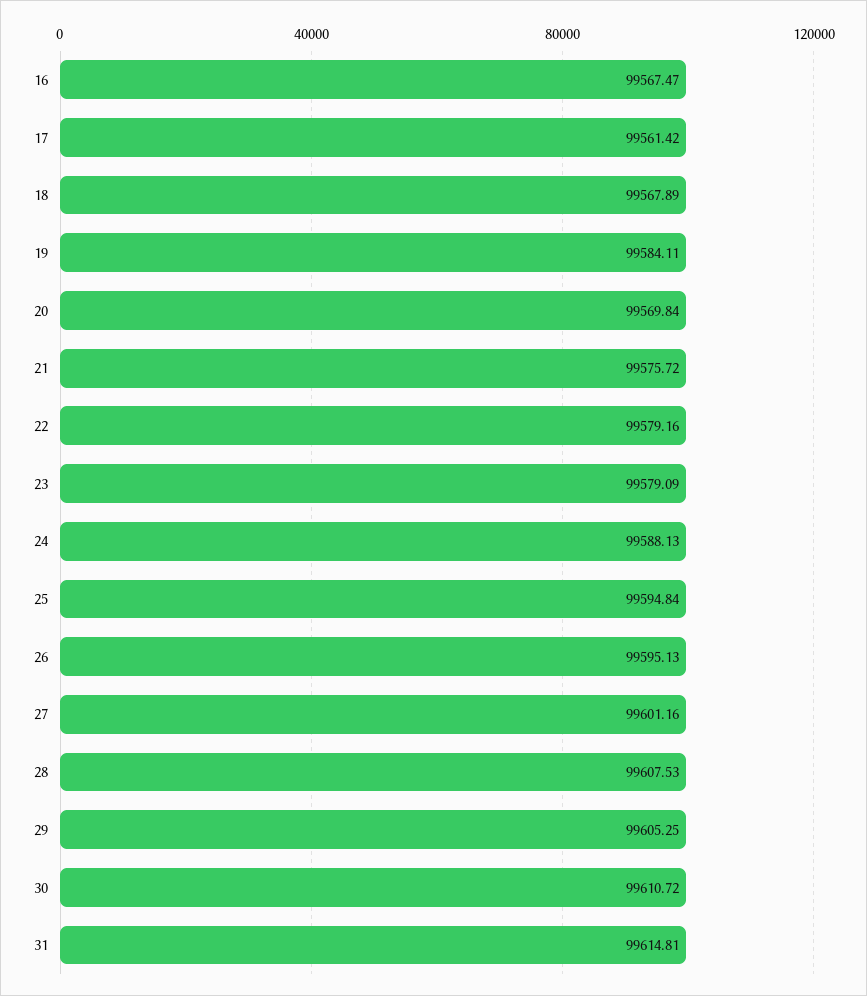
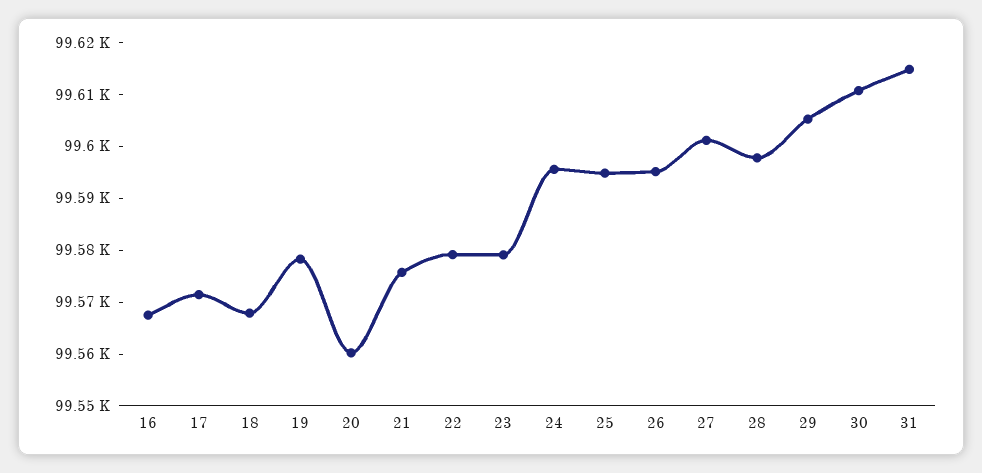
  {
    "16": 99567.47,
-   "17": 99561.42,
+   "17": 99572,
    "18": 99567.89,
-   "19": 99584.11,
+   "19": 99578,
-   "20": 99569.84,
+   "20": 99560,
    "21": 99575.72,
    "22": 99579.16,
    "23": 99579.09,
-   "24": 99588.13,
+   "24": 99596,
    "25": 99594.84,
    "26": 99595.13,
    "27": 99601.16,
-   "28": 99607.53,
+   "28": 99598,
    "29": 99605.25,
    "30": 99610.72,
    "31": 99614.81
  }

